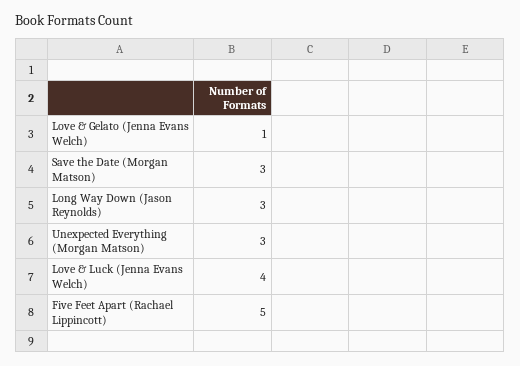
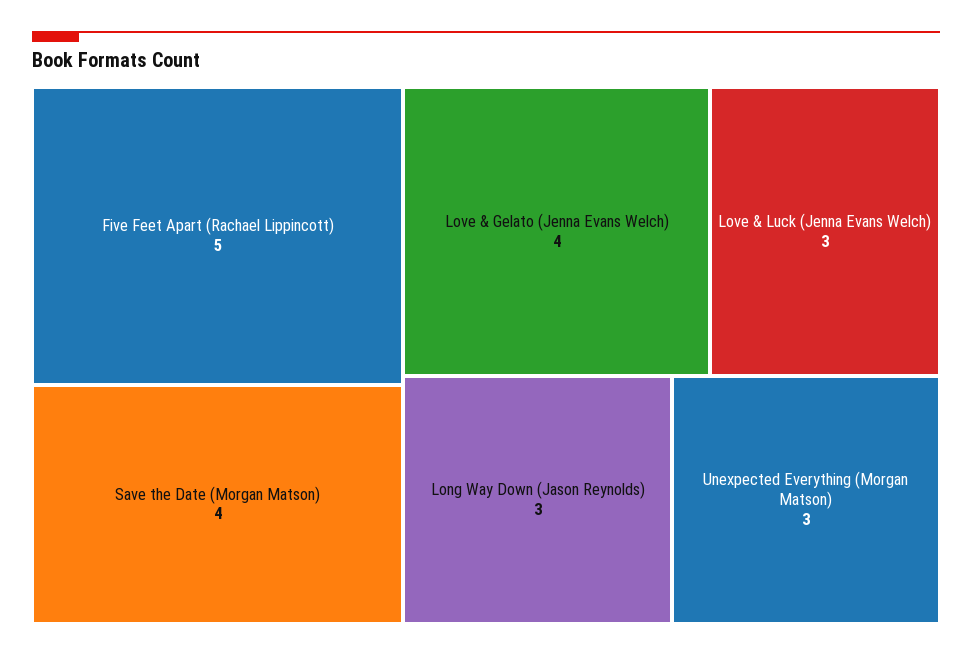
  {
-   "Love & Gelato (Jenna Evans Welch)": 1,
+   "Love & Gelato (Jenna Evans Welch)": 4,
-   "Save the Date (Morgan Matson)": 3,
+   "Save the Date (Morgan Matson)": 4,
    "Long Way Down (Jason Reynolds)": 3,
    "Unexpected Everything (Morgan Matson)": 3,
-   "Love & Luck (Jenna Evans Welch)": 4,
+   "Love & Luck (Jenna Evans Welch)": 3,
    "Five Feet Apart (Rachael Lippincott)": 5
  }

